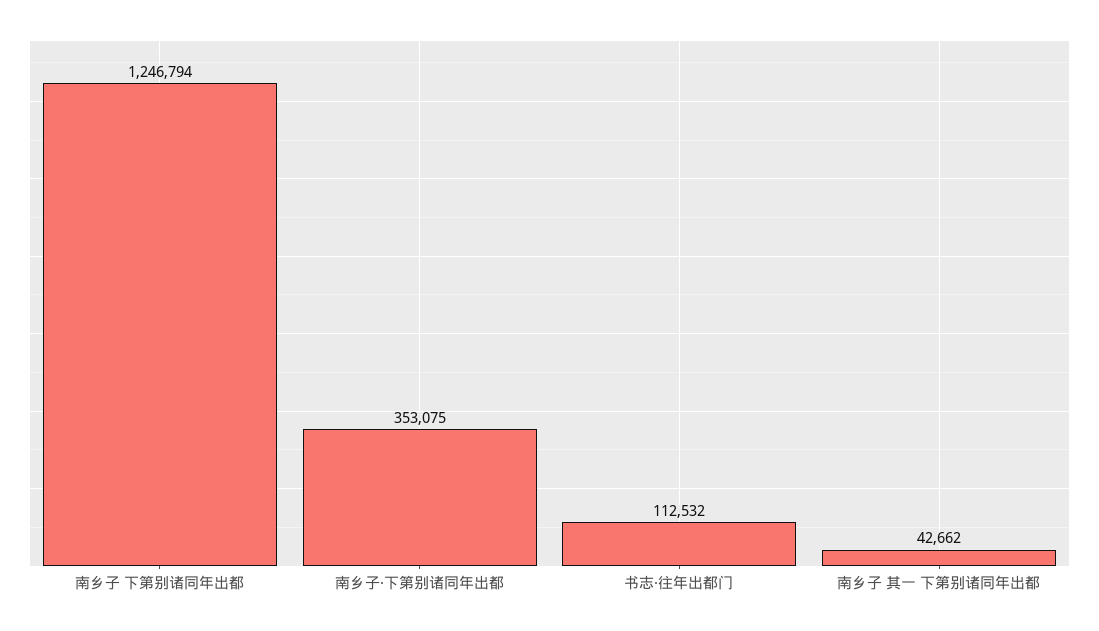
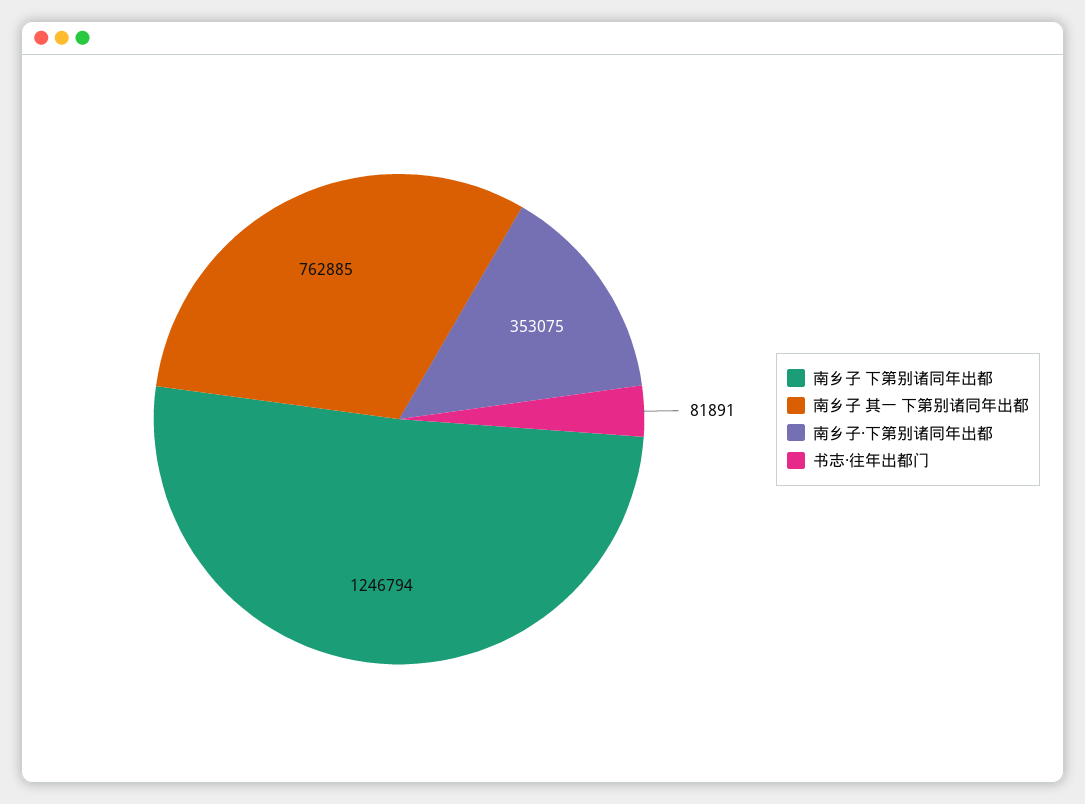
  {
    "南乡子 下第别诸同年出都": 1246794,
    "南乡子·下第别诸同年出都": 353075,
-   "书志·往年出都门": 112532,
+   "书志·往年出都门": 81891,
-   "南乡子 其一 下第别诸同年出都": 42662
+   "南乡子 其一 下第别诸同年出都": 762885
  }

